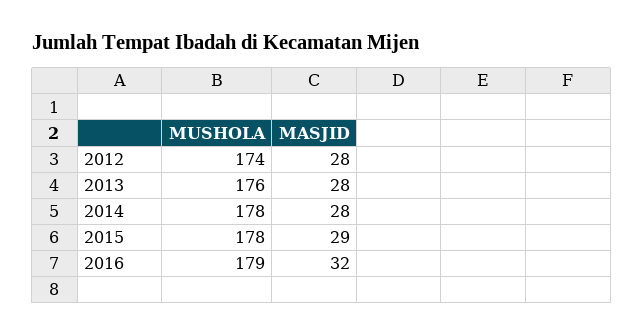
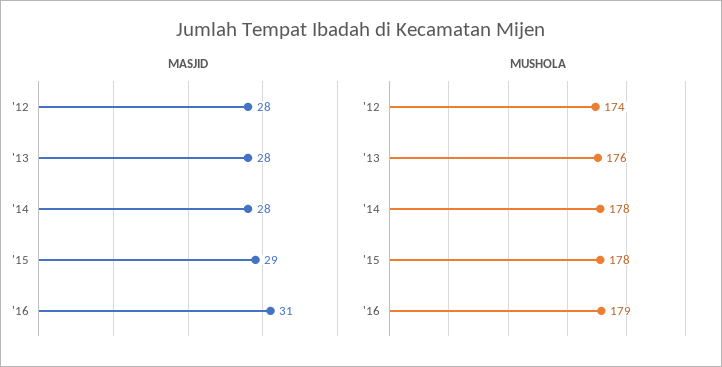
  {
    "MUSHOLA": {
      "2012": 174,
      "2013": 176,
      "2014": 178,
      "2015": 178,
      "2016": 179
    },
    "MASJID": {
      "2012": 28,
      "2013": 28,
      "2014": 28,
      "2015": 29,
-     "2016": 32
+     "2016": 31
    }
  }

